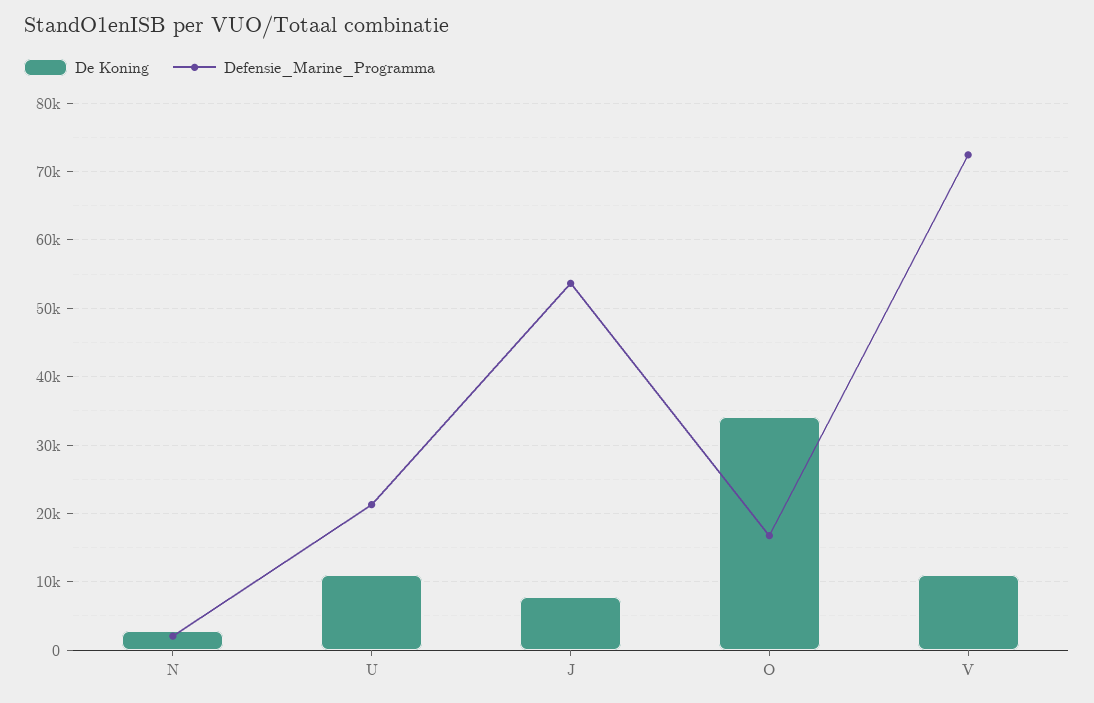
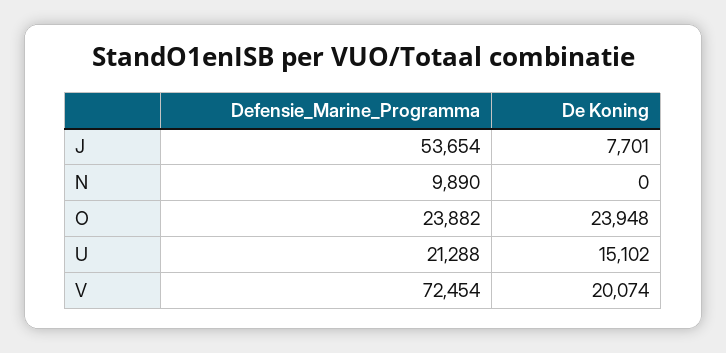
  {
    "De Koning": {
-     "N": 3000,
+     "N": 0,
-     "U": 11000,
+     "U": 15102,
      "J": 7701,
-     "O": 34000,
+     "O": 23948,
-     "V": 11000
+     "V": 20074
    },
    "Defensie_Marine_Programma": {
-     "N": 2000,
+     "N": 9890,
      "U": 21288,
      "J": 53654,
-     "O": 17000,
+     "O": 23882,
      "V": 72454
    }
  }

